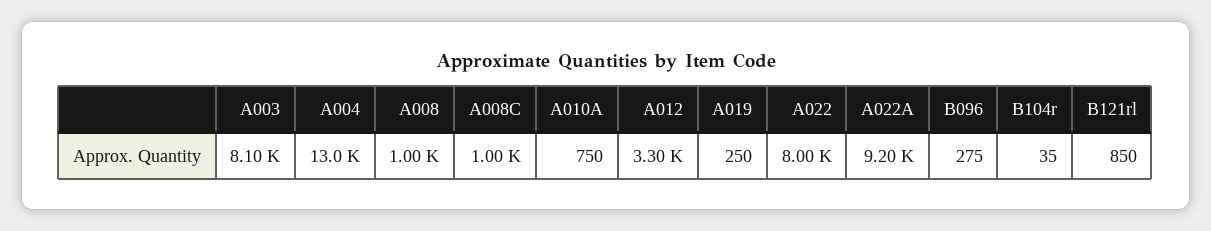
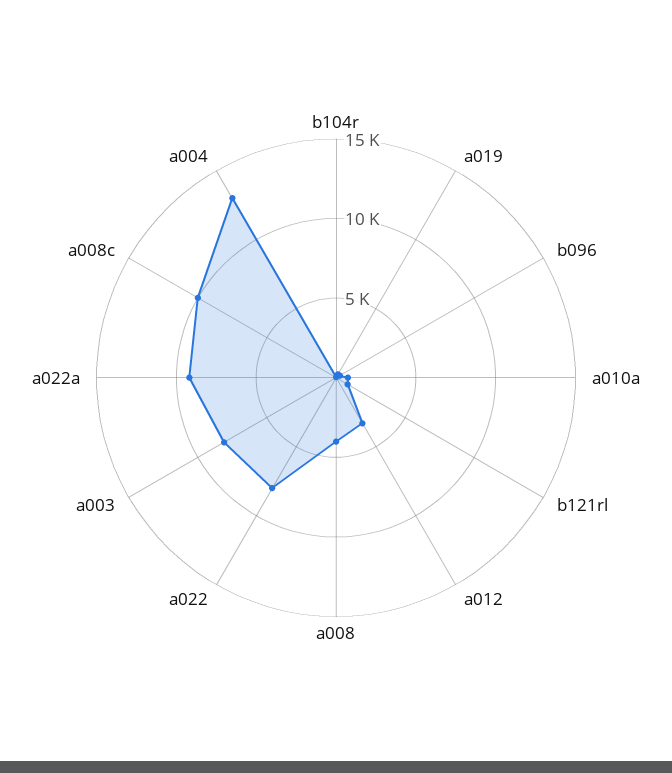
  {
    "A003": 8100,
    "A004": 13000,
-   "A008": 1000,
+   "A008": 4000,
-   "A008C": 1000,
+   "A008C": 10000,
    "A010A": 750,
    "A012": 3300,
    "A019": 250,
    "A022": 8000,
    "A022A": 9200,
    "B096": 275,
    "B104r": 35,
    "B121rl": 850
  }

